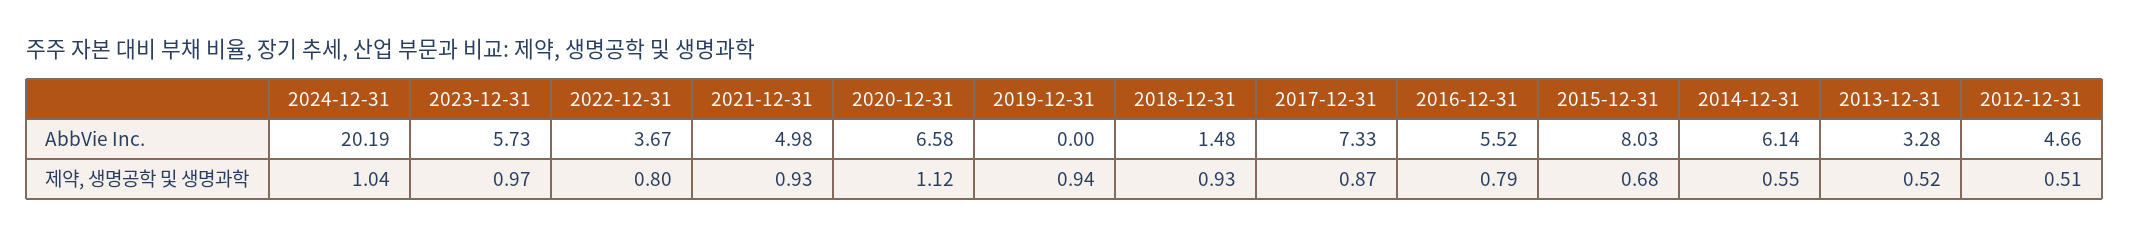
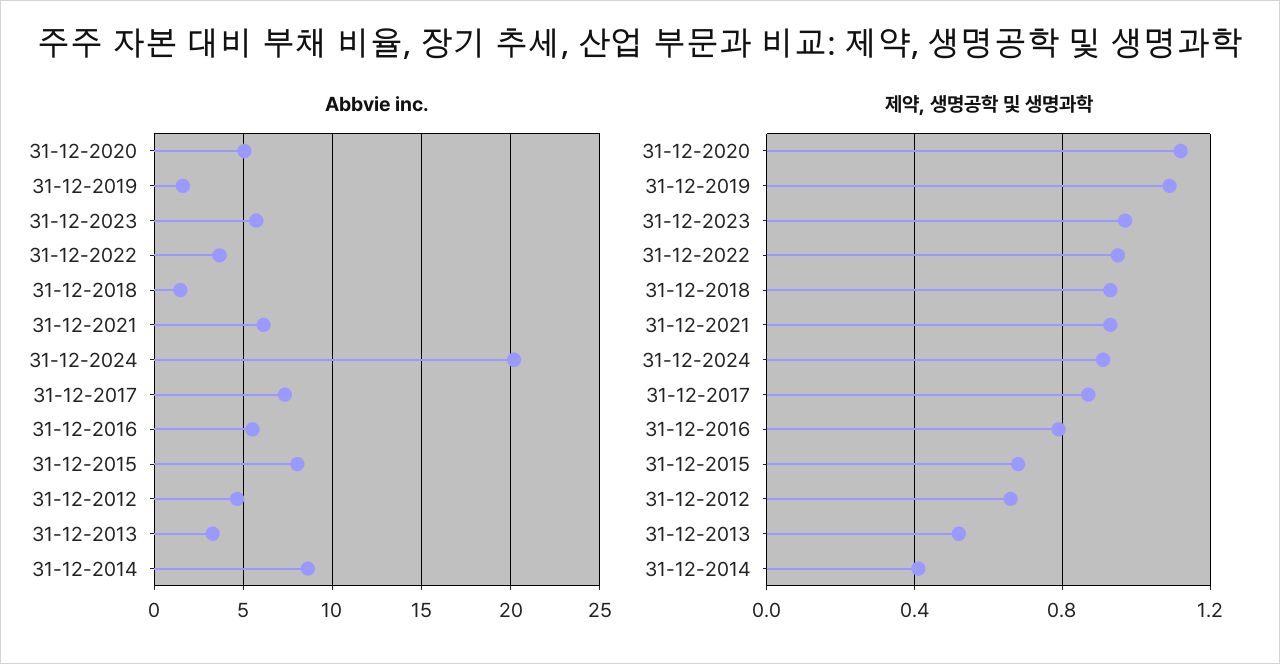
  {
    "AbbVie Inc.": {
      "2024-12-31": 20.19,
      "2023-12-31": 5.73,
      "2022-12-31": 3.67,
-     "2021-12-31": 4.98,
+     "2021-12-31": 6,
-     "2020-12-31": 6.58,
+     "2020-12-31": 5,
-     "2019-12-31": 0,
+     "2019-12-31": 1.5,
      "2018-12-31": 1.48,
      "2017-12-31": 7.33,
      "2016-12-31": 5.52,
      "2015-12-31": 8.03,
-     "2014-12-31": 6.14,
+     "2014-12-31": 8.5,
      "2013-12-31": 3.28,
      "2012-12-31": 4.66
    },
    "제약, 생명공학 및 생명과학": {
-     "2024-12-31": 1.04,
+     "2024-12-31": 0.9,
      "2023-12-31": 0.97,
-     "2022-12-31": 0.8,
+     "2022-12-31": 0.95,
      "2021-12-31": 0.93,
      "2020-12-31": 1.12,
-     "2019-12-31": 0.94,
+     "2019-12-31": 1.1,
      "2018-12-31": 0.93,
      "2017-12-31": 0.87,
      "2016-12-31": 0.79,
      "2015-12-31": 0.68,
-     "2014-12-31": 0.55,
+     "2014-12-31": 0.4,
      "2013-12-31": 0.52,
-     "2012-12-31": 0.51
+     "2012-12-31": 0.65
    }
  }

